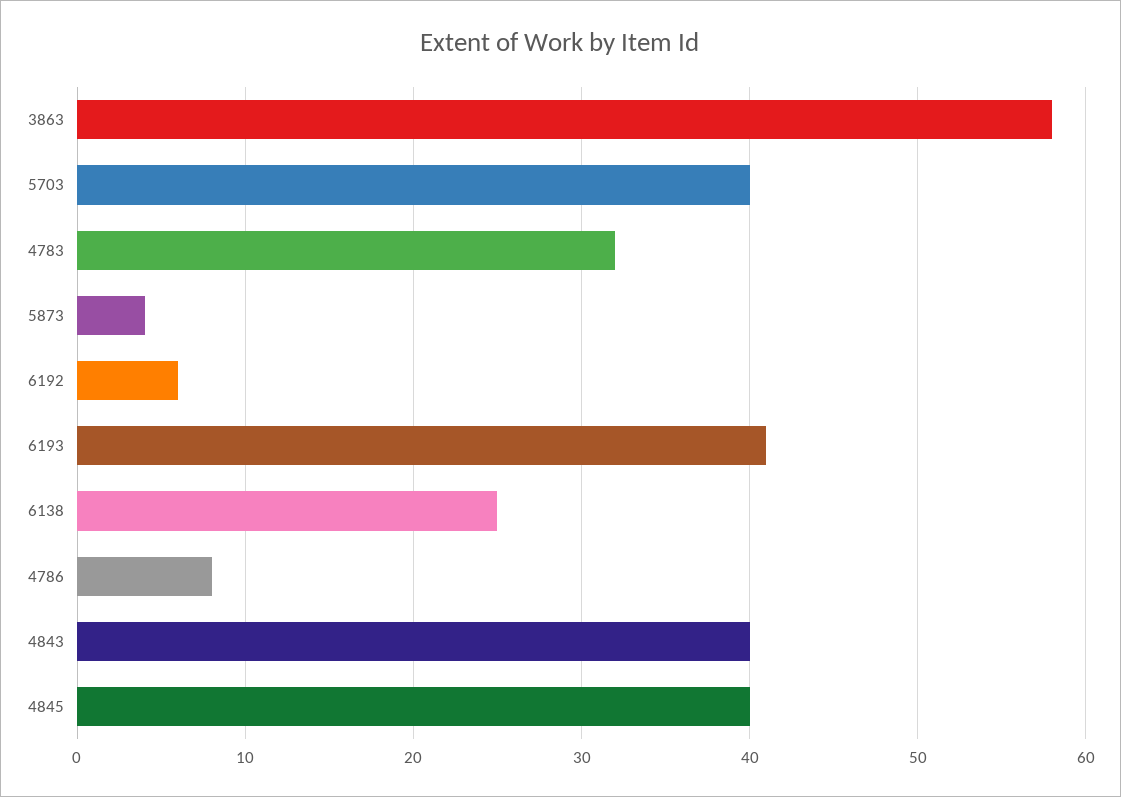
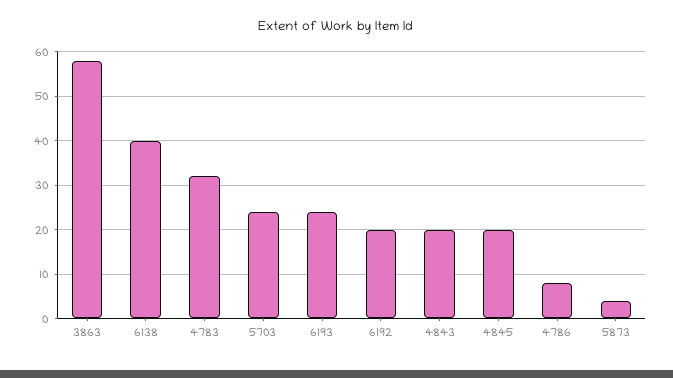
  {
    "3863": 58,
-   "5703": 40,
+   "5703": 25,
    "4783": 32,
    "5873": 4,
-   "6192": 6,
+   "6192": 20,
-   "6193": 41,
+   "6193": 25,
-   "6138": 25,
+   "6138": 40,
    "4786": 8,
-   "4843": 40,
+   "4843": 20,
-   "4845": 40
+   "4845": 20
  }

